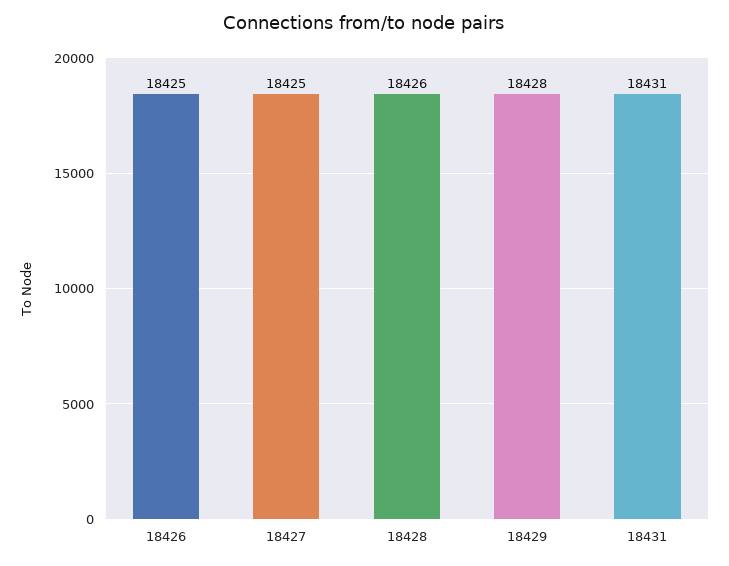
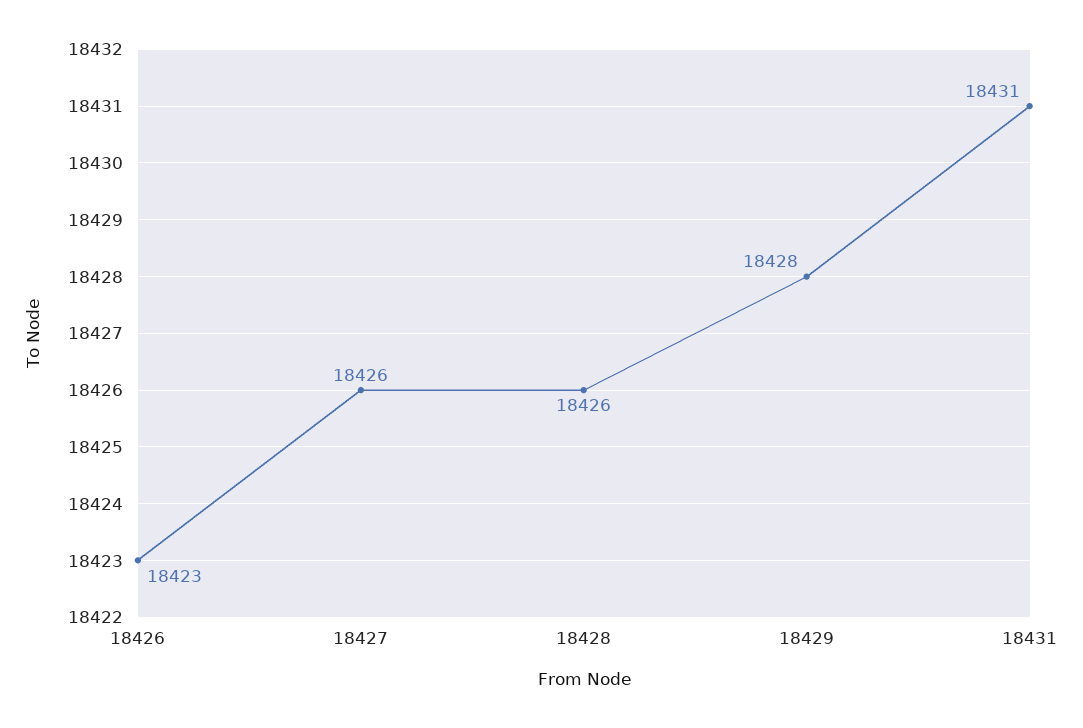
  {
-   "18426": 18425,
+   "18426": 18423,
-   "18427": 18425,
+   "18427": 18426,
    "18428": 18426,
    "18429": 18428,
    "18431": 18431
  }

